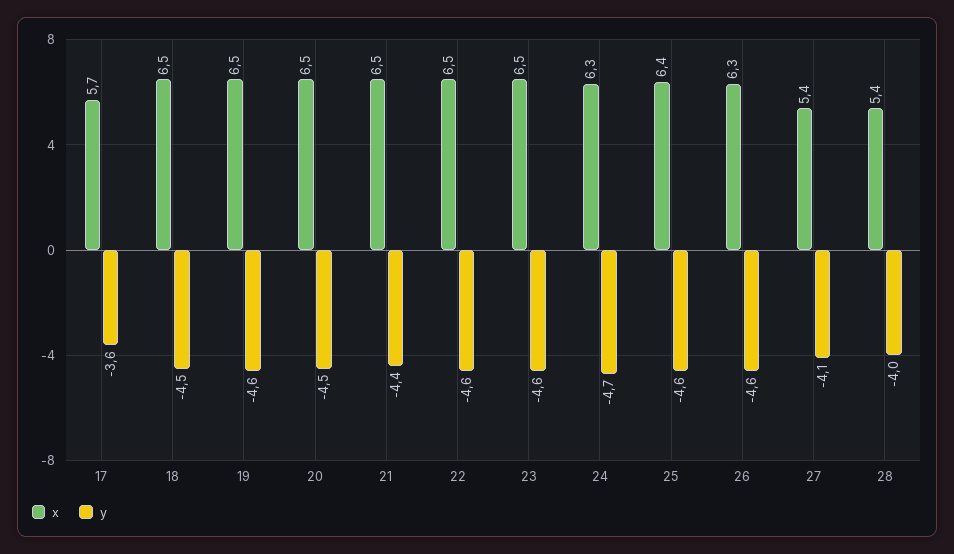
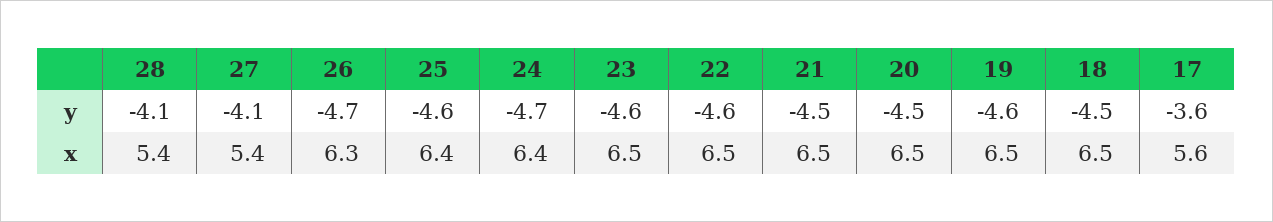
  {
    "x": {
-     "17": 5.7,
+     "17": 5.6,
      "18": 6.5,
      "19": 6.5,
      "20": 6.5,
      "21": 6.5,
      "22": 6.5,
      "23": 6.5,
-     "24": 6.3,
+     "24": 6.4,
      "25": 6.4,
      "26": 6.3,
      "27": 5.4,
      "28": 5.4
    },
    "y": {
      "17": -3.6,
      "18": -4.5,
      "19": -4.6,
      "20": -4.5,
-     "21": -4.4,
+     "21": -4.5,
      "22": -4.6,
      "23": -4.6,
      "24": -4.7,
      "25": -4.6,
-     "26": -4.6,
+     "26": -4.7,
      "27": -4.1,
-     "28": -4
+     "28": -4.1
    }
  }

